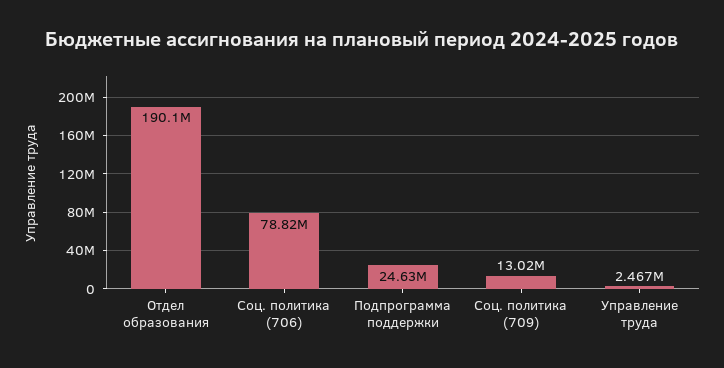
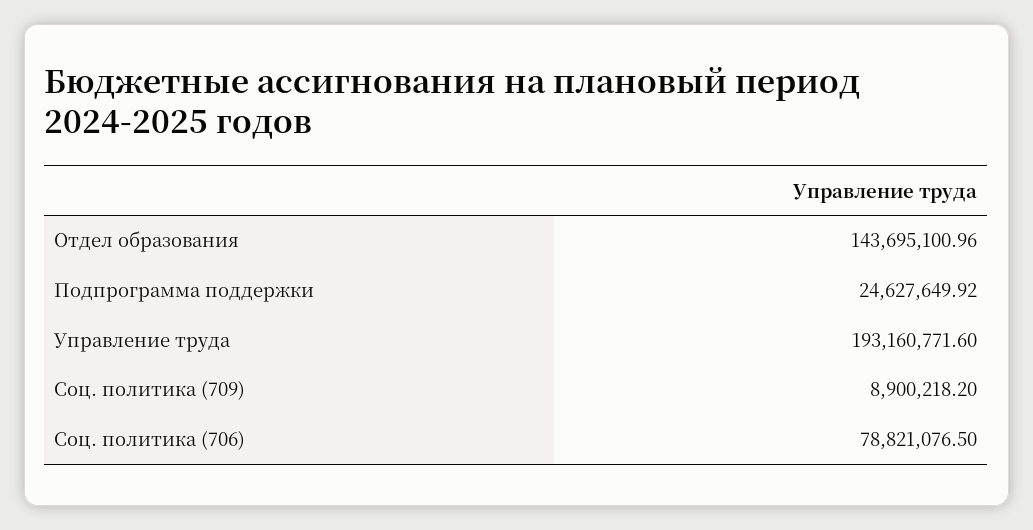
  {
-   "Отдел образования": 190100000,
+   "Отдел образования": 143695100.96,
    "Соц. политика (706)": 78821076.5,
    "Подпрограмма поддержки": 24627649.92,
-   "Соц. политика (709)": 13020000,
+   "Соц. политика (709)": 8900218.2,
-   "Управление труда": 2467000
+   "Управление труда": 193160771.6
  }

